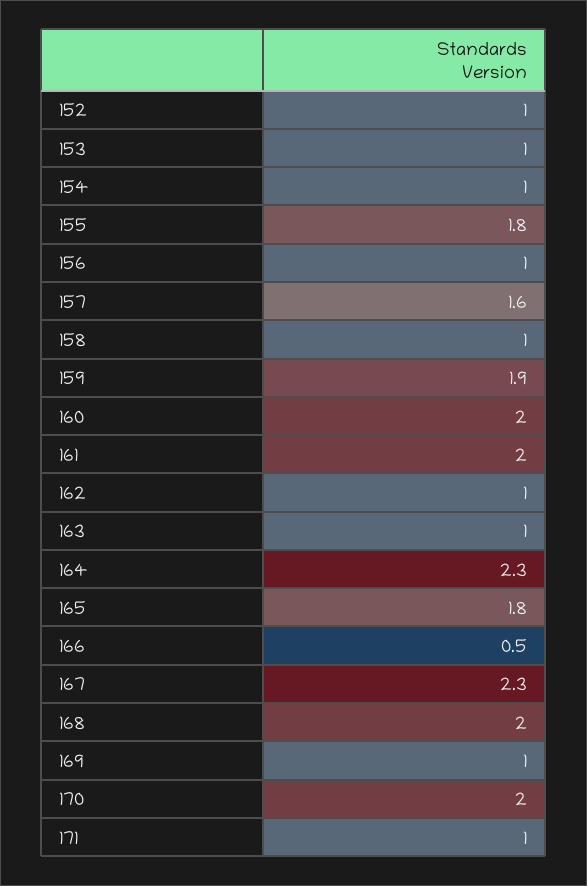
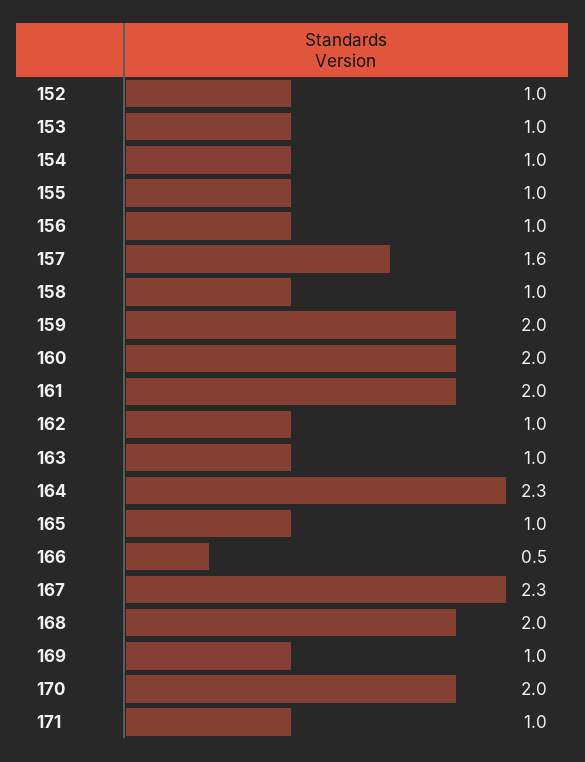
  {
    "152": 1,
    "153": 1,
    "154": 1,
-   "155": 1.8,
+   "155": 1,
    "156": 1,
    "157": 1.6,
    "158": 1,
-   "159": 1.9,
+   "159": 2,
    "160": 2,
    "161": 2,
    "162": 1,
    "163": 1,
    "164": 2.3,
-   "165": 1.8,
+   "165": 1,
    "166": 0.5,
    "167": 2.3,
    "168": 2,
    "169": 1,
    "170": 2,
    "171": 1
  }

